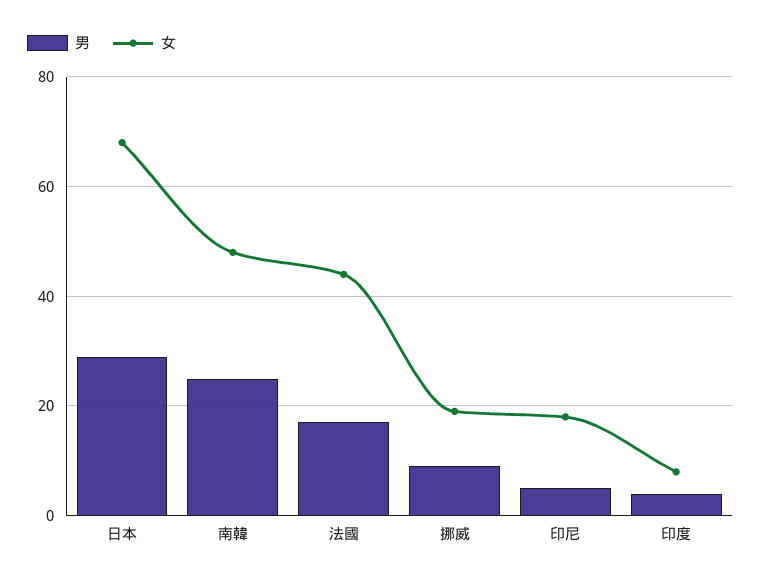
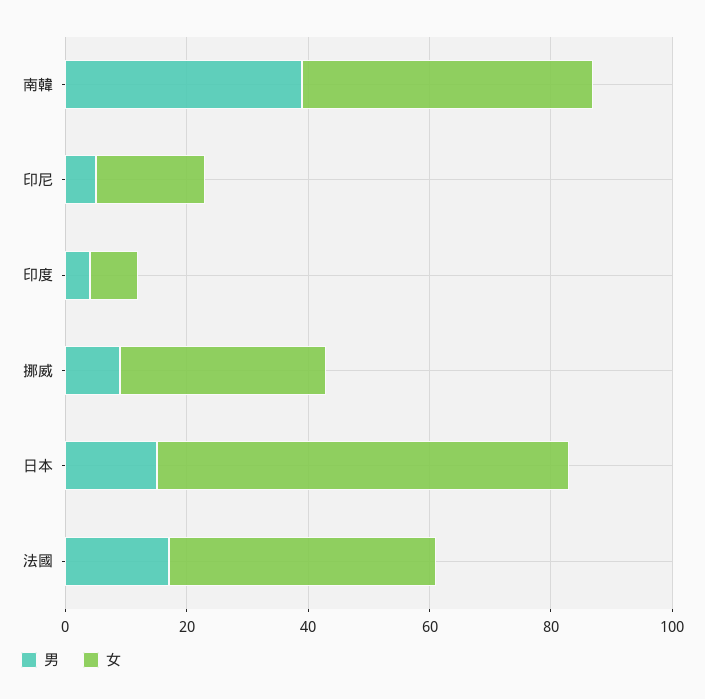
  {
    "男": {
-     "日本": 30,
+     "日本": 15,
-     "南韓": 25,
+     "南韓": 40,
      "法國": 15,
      "挪威": 10,
      "印尼": 5,
      "印度": 5
    },
    "女": {
      "日本": 70,
      "南韓": 50,
      "法國": 45,
-     "挪威": 20,
+     "挪威": 35,
      "印尼": 20,
      "印度": 10
    }
  }

